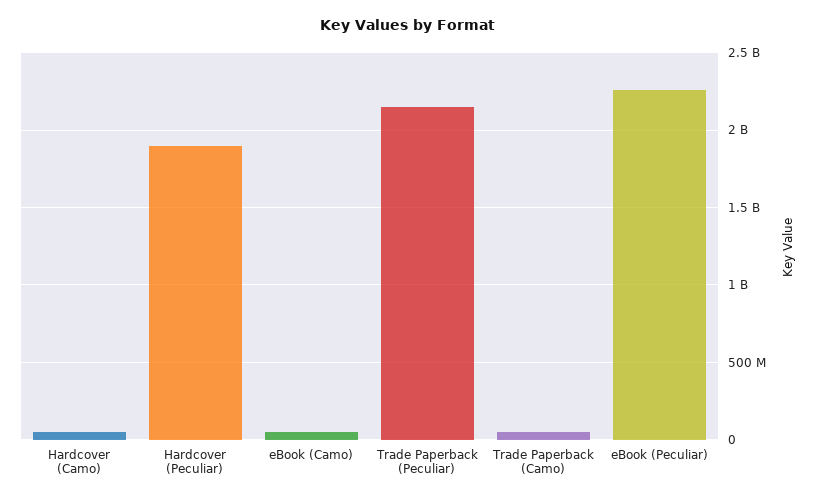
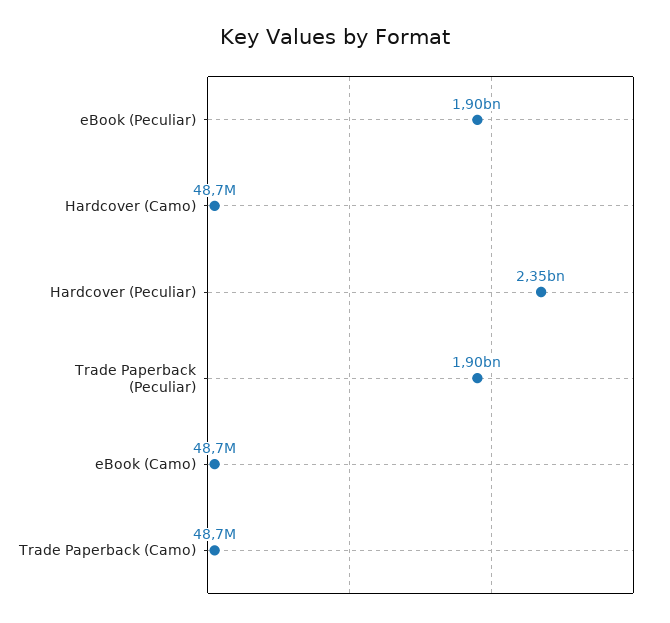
  {
    "Hardcover (Camo)": 48700000,
-   "Hardcover (Peculiar)": 1900000000,
+   "Hardcover (Peculiar)": 2350000000,
    "eBook (Camo)": 48700000,
-   "Trade Paperback (Peculiar)": 2150000000,
+   "Trade Paperback (Peculiar)": 1900000000,
    "Trade Paperback (Camo)": 48700000,
-   "eBook (Peculiar)": 2250000000
+   "eBook (Peculiar)": 1900000000
  }

